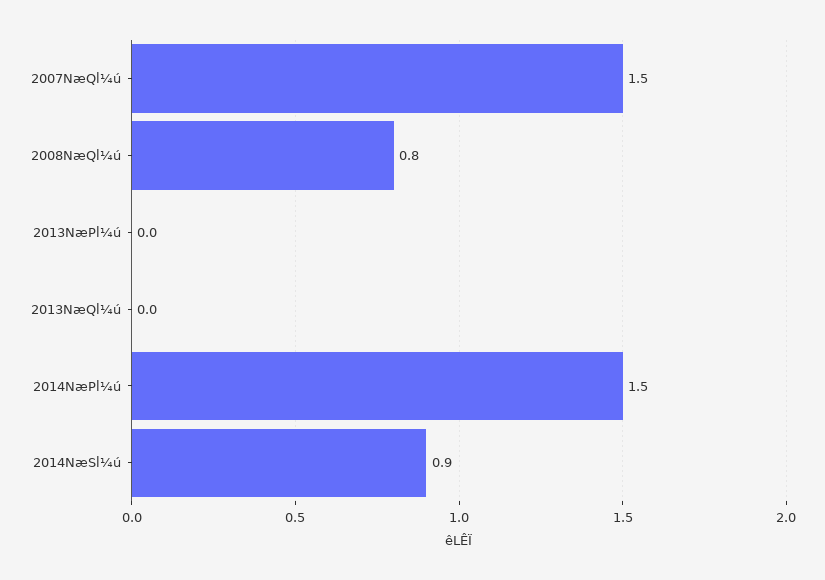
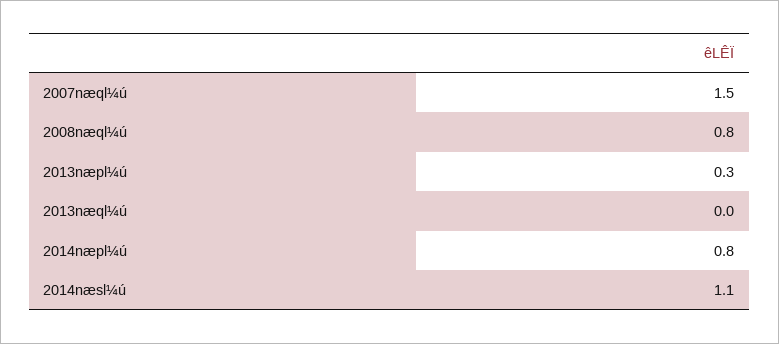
  {
    "2007NæQl¼ú": 1.5,
    "2008NæQl¼ú": 0.8,
-   "2013NæPl¼ú": 0,
+   "2013NæPl¼ú": 0.3,
    "2013NæQl¼ú": 0,
-   "2014NæPl¼ú": 1.5,
+   "2014NæPl¼ú": 0.8,
-   "2014NæSl¼ú": 0.9
+   "2014NæSl¼ú": 1.1
  }

